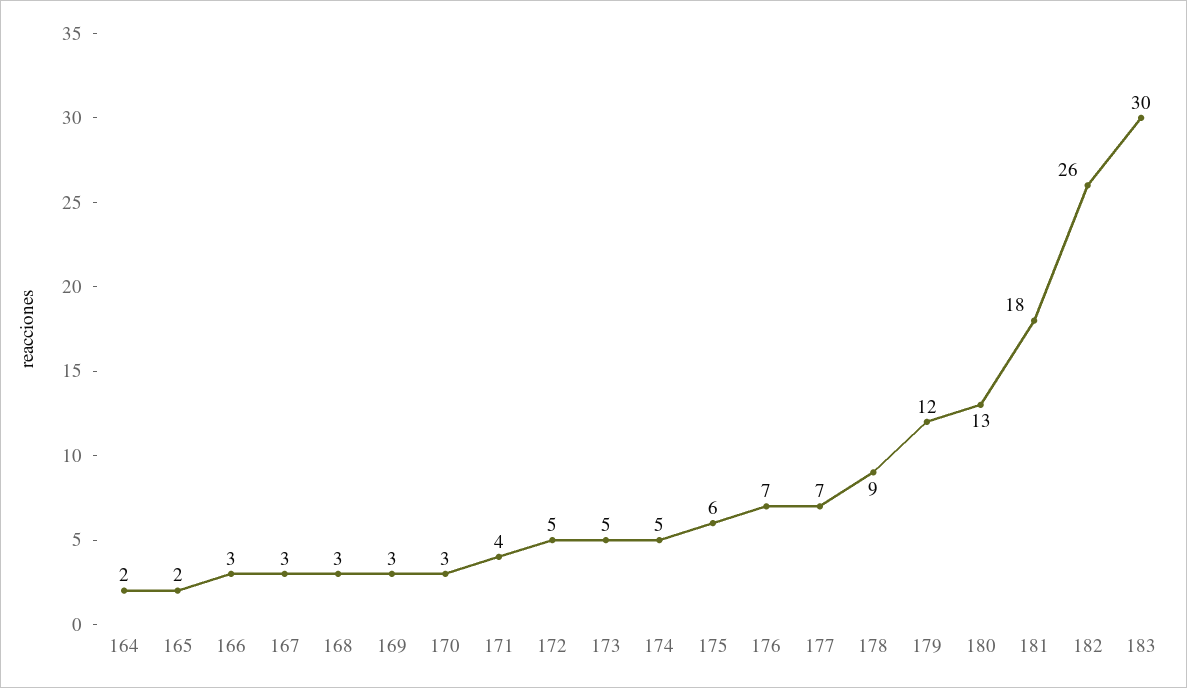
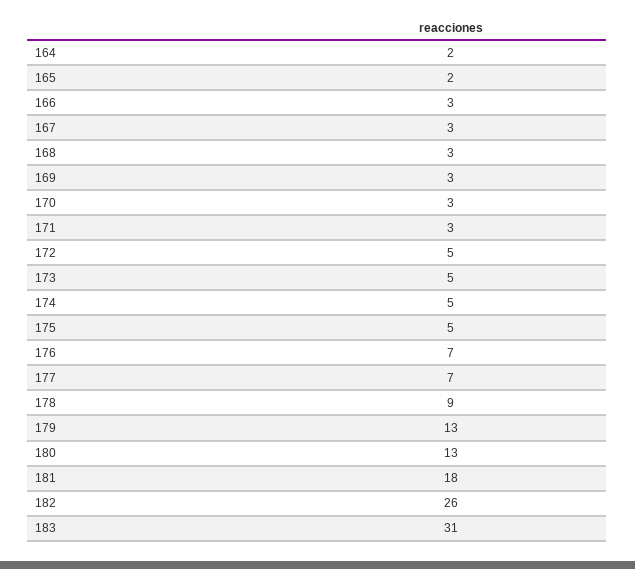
  {
    "164": 2,
    "165": 2,
    "166": 3,
    "167": 3,
    "168": 3,
    "169": 3,
    "170": 3,
-   "171": 4,
+   "171": 3,
    "172": 5,
    "173": 5,
    "174": 5,
-   "175": 6,
+   "175": 5,
    "176": 7,
    "177": 7,
    "178": 9,
-   "179": 12,
+   "179": 13,
    "180": 13,
    "181": 18,
    "182": 26,
-   "183": 30
+   "183": 31
  }

